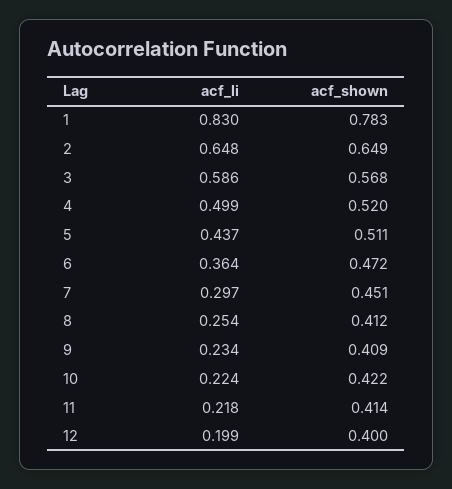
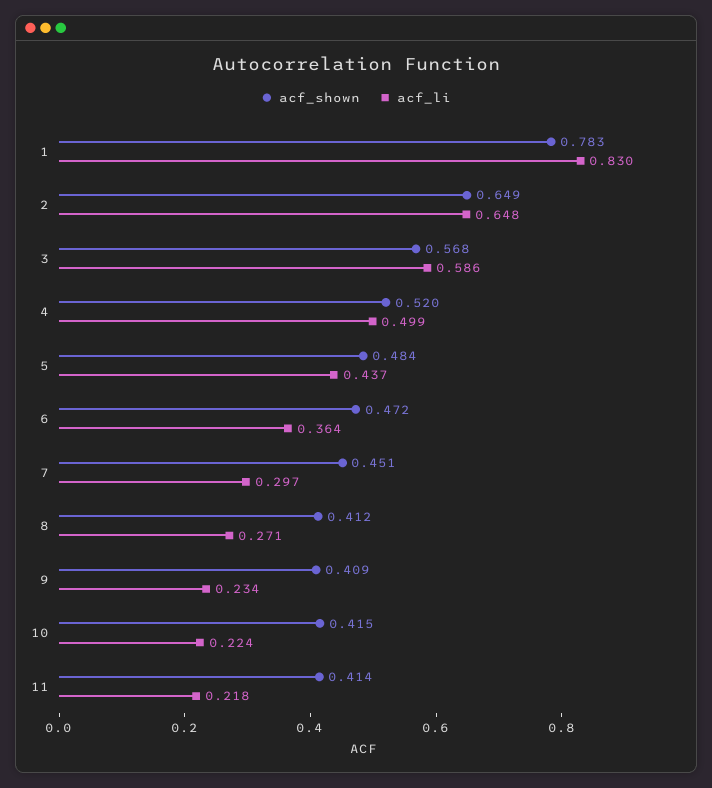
  {
    "acf_li": {
      "1": 0.83,
      "2": 0.648,
      "3": 0.586,
      "4": 0.499,
      "5": 0.437,
      "6": 0.364,
      "7": 0.297,
-     "8": 0.254,
+     "8": 0.271,
      "9": 0.234,
      "10": 0.224,
-     "11": 0.218,
+     "11": 0.218
-     "12": 0.199
    },
    "acf_shown": {
      "1": 0.783,
      "2": 0.649,
      "3": 0.568,
      "4": 0.52,
-     "5": 0.511,
+     "5": 0.484,
      "6": 0.472,
      "7": 0.451,
      "8": 0.412,
      "9": 0.409,
-     "10": 0.422,
+     "10": 0.415,
-     "11": 0.414,
+     "11": 0.414
-     "12": 0.4
    }
  }

